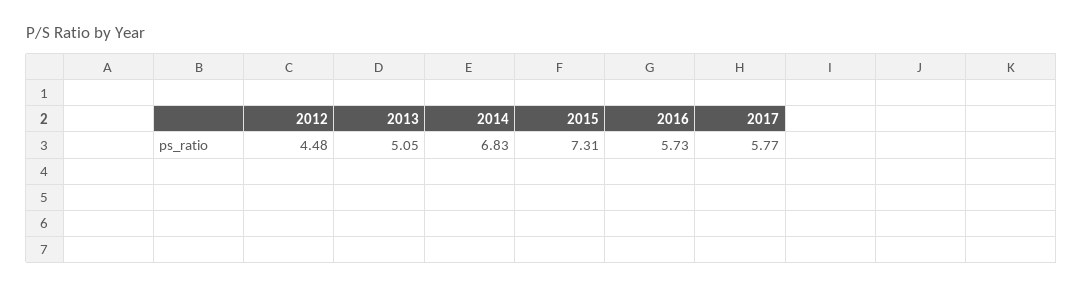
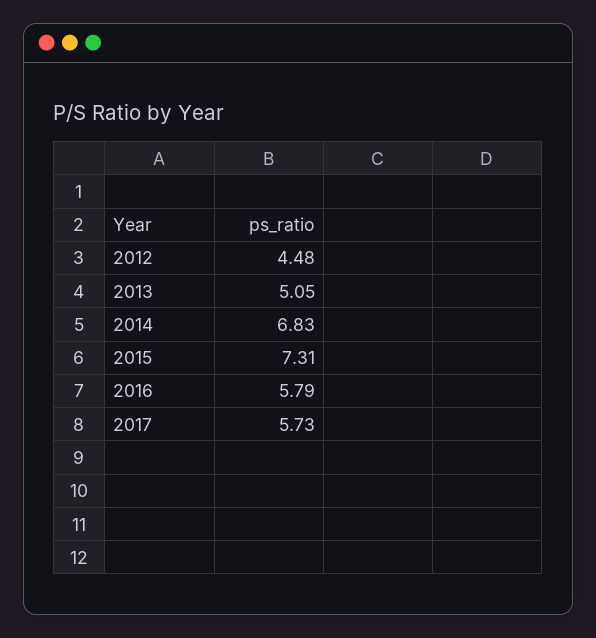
  {
    "2012": 4.48,
    "2013": 5.05,
    "2014": 6.83,
    "2015": 7.31,
-   "2016": 5.73,
+   "2016": 5.79,
-   "2017": 5.77
+   "2017": 5.73
  }

